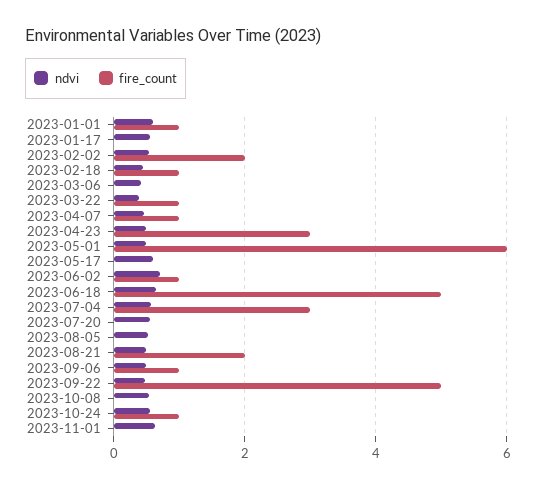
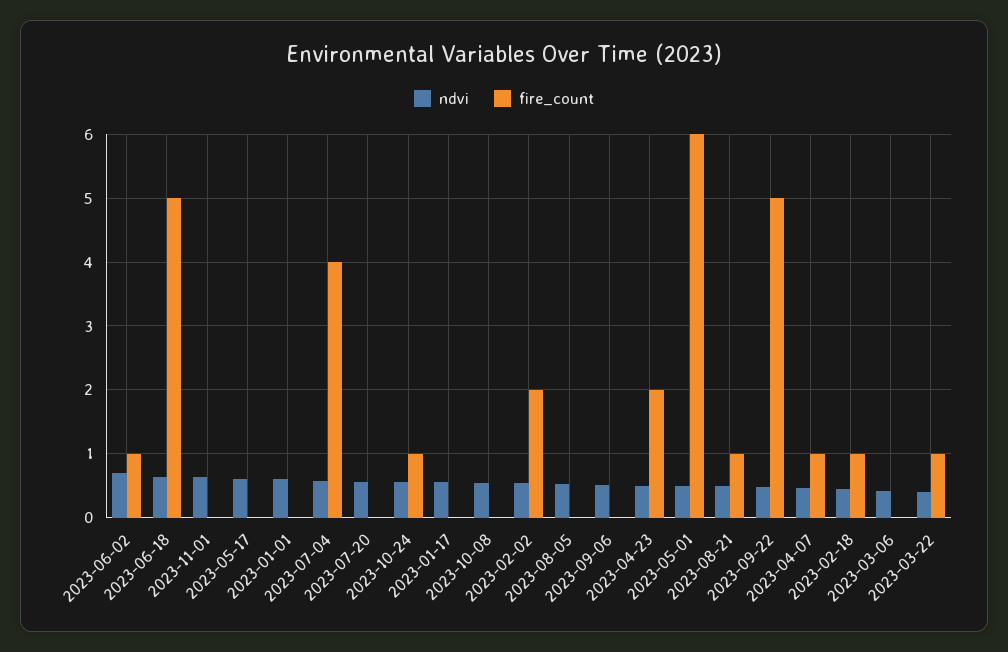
  {
    "ndvi": {
      "2023-01-01": 0.6,
      "2023-01-17": 0.6,
      "2023-02-02": 0.5,
      "2023-02-18": 0.5,
      "2023-03-06": 0.4,
      "2023-03-22": 0.4,
      "2023-04-07": 0.5,
      "2023-04-23": 0.5,
      "2023-05-01": 0.5,
      "2023-05-17": 0.6,
      "2023-06-02": 0.7,
      "2023-06-18": 0.6,
      "2023-07-04": 0.6,
      "2023-07-20": 0.6,
      "2023-08-05": 0.5,
      "2023-08-21": 0.5,
      "2023-09-06": 0.5,
      "2023-09-22": 0.5,
      "2023-10-08": 0.5,
      "2023-10-24": 0.6,
      "2023-11-01": 0.6
    },
    "fire_count": {
-     "2023-01-01": 1,
+     "2023-01-01": 0,
      "2023-01-17": 0,
      "2023-02-02": 2,
      "2023-02-18": 1,
      "2023-03-06": 0,
      "2023-03-22": 1,
      "2023-04-07": 1,
-     "2023-04-23": 3,
+     "2023-04-23": 2,
      "2023-05-01": 6,
      "2023-05-17": 0,
      "2023-06-02": 1,
      "2023-06-18": 5,
-     "2023-07-04": 3,
+     "2023-07-04": 4,
      "2023-07-20": 0,
      "2023-08-05": 0,
-     "2023-08-21": 2,
+     "2023-08-21": 1,
-     "2023-09-06": 1,
+     "2023-09-06": 0,
      "2023-09-22": 5,
      "2023-10-08": 0,
      "2023-10-24": 1,
      "2023-11-01": 0
    }
  }

